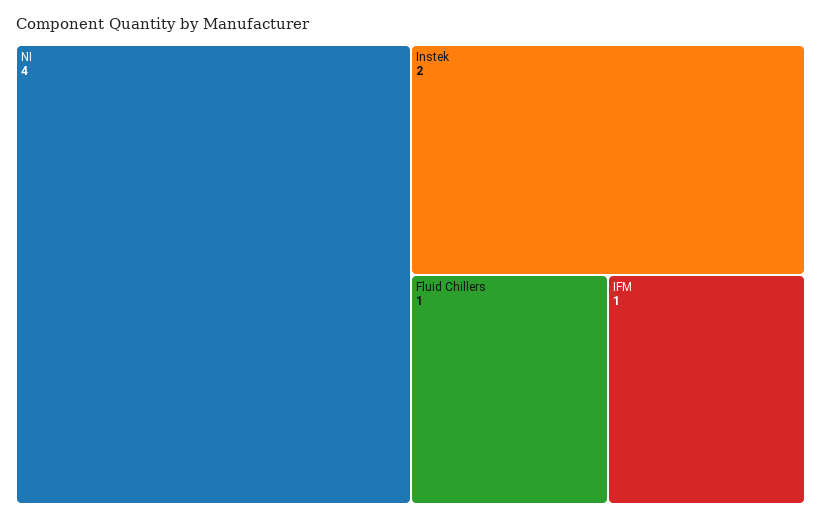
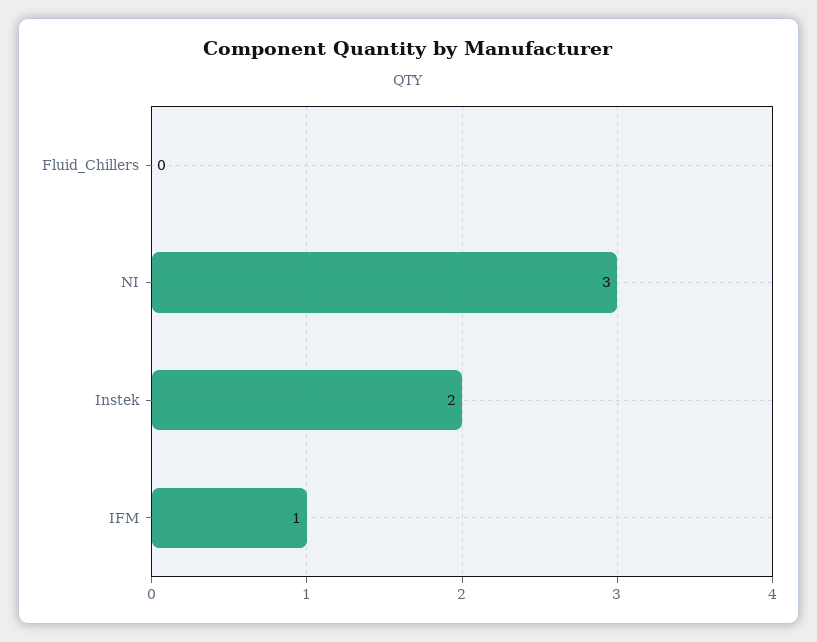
  {
-   "NI": 4,
+   "NI": 3,
    "Instek": 2,
-   "Fluid Chillers": 1,
+   "Fluid Chillers": 0,
    "IFM": 1
  }

